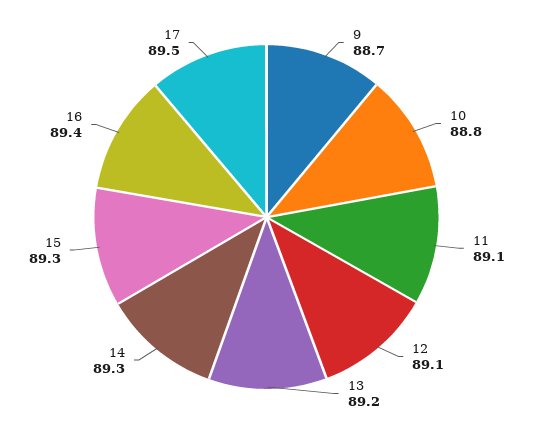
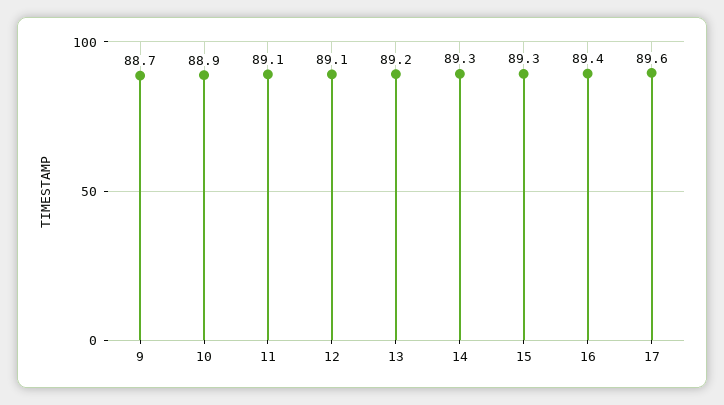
  {
    "9": 88.7,
-   "10": 88.8,
+   "10": 88.9,
    "11": 89.1,
    "12": 89.1,
    "13": 89.2,
    "14": 89.3,
    "15": 89.3,
    "16": 89.4,
-   "17": 89.5
+   "17": 89.6
  }

